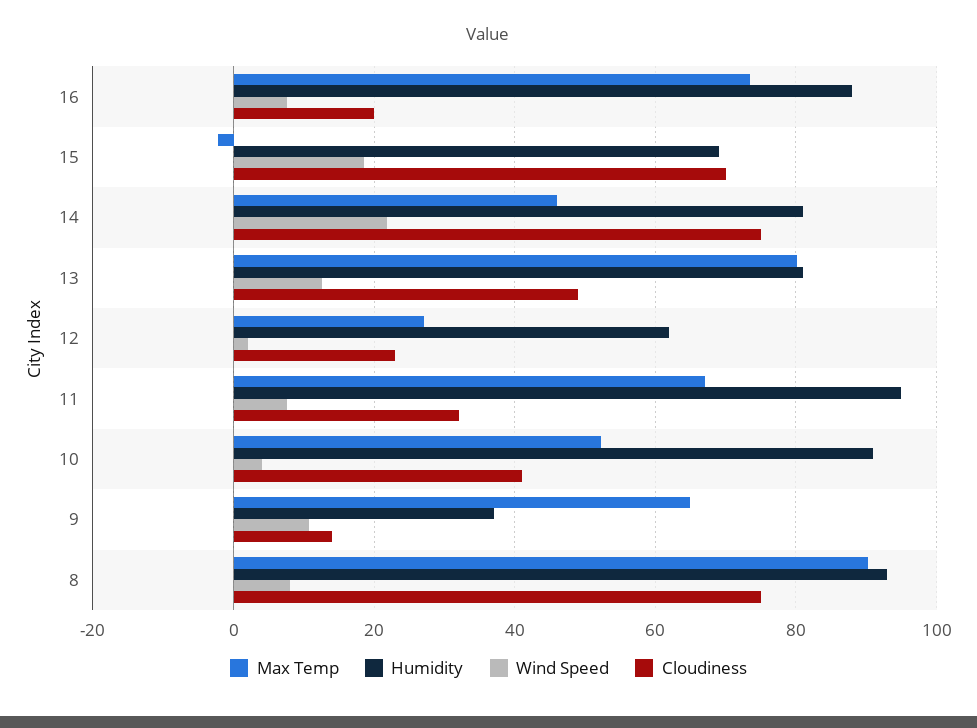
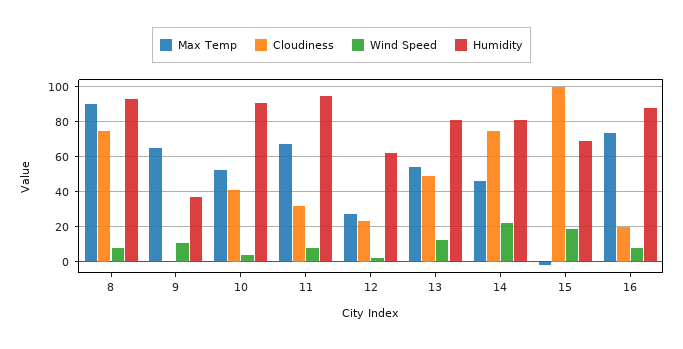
  {
    "Max Temp": {
      "16": 74,
      "15": -2,
      "14": 46,
-     "13": 80,
+     "13": 55,
      "12": 28,
      "11": 68,
      "10": 52,
      "9": 64,
      "8": 90
    },
    "Humidity": {
      "16": 88,
      "15": 70,
      "14": 82,
      "13": 82,
      "12": 62,
      "11": 96,
      "10": 92,
      "9": 38,
      "8": 94
    },
    "Wind Speed": {
      "16": 8,
      "15": 18,
      "14": 22,
      "13": 12,
      "12": 2,
      "11": 8,
      "10": 4,
      "9": 10,
      "8": 8
    },
    "Cloudiness": {
      "16": 20,
-     "15": 70,
+     "15": 100,
      "14": 76,
      "13": 50,
      "12": 24,
      "11": 32,
      "10": 42,
-     "9": 14,
+     "9": 0,
      "8": 76
    }
  }

